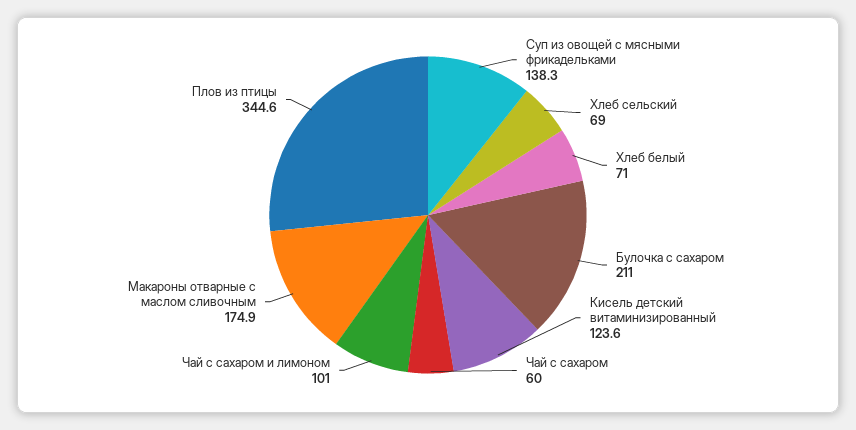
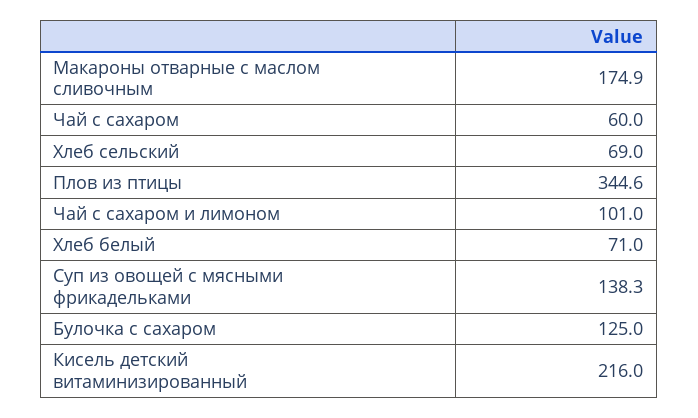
  {
    "Суп из овощей с мясными фрикадельками": 138.3,
    "Хлеб сельский": 69,
    "Хлеб белый": 71,
-   "Булочка с сахаром": 211,
+   "Булочка с сахаром": 125,
-   "Кисель детский витаминизированный": 123.6,
+   "Кисель детский витаминизированный": 216,
    "Чай с сахаром": 60,
    "Чай с сахаром и лимоном": 101,
    "Макароны отварные с маслом сливочным": 174.9,
    "Плов из птицы": 344.6
  }

